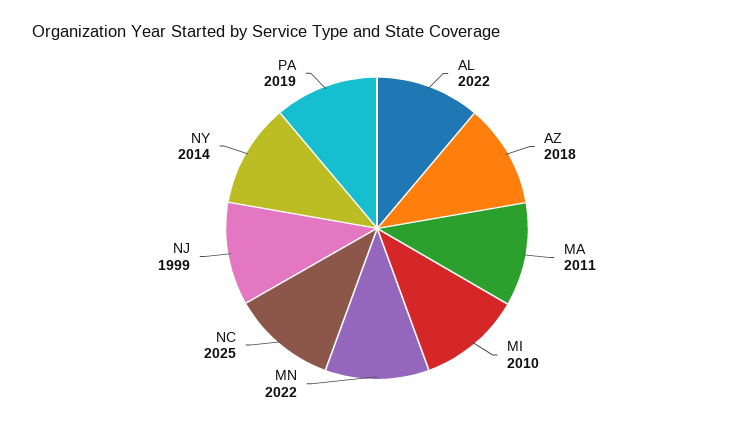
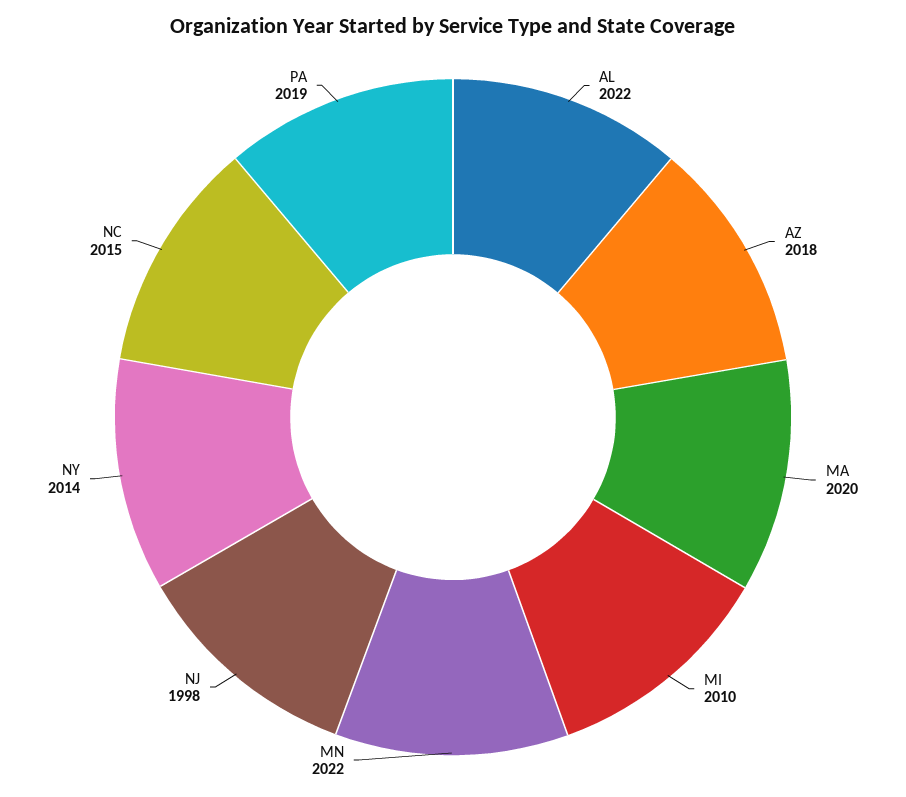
  {
    "AL": 2022,
    "AZ": 2018,
-   "MA": 2011,
+   "MA": 2020,
    "MI": 2010,
    "MN": 2022,
-   "NC": 2025,
+   "NC": 2015,
-   "NJ": 1999,
+   "NJ": 1998,
    "NY": 2014,
    "PA": 2019
  }

